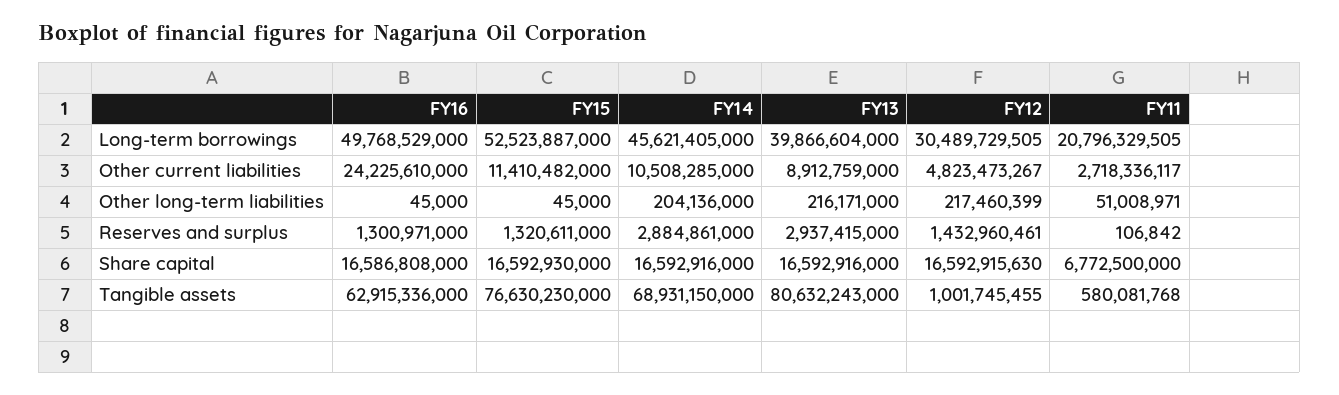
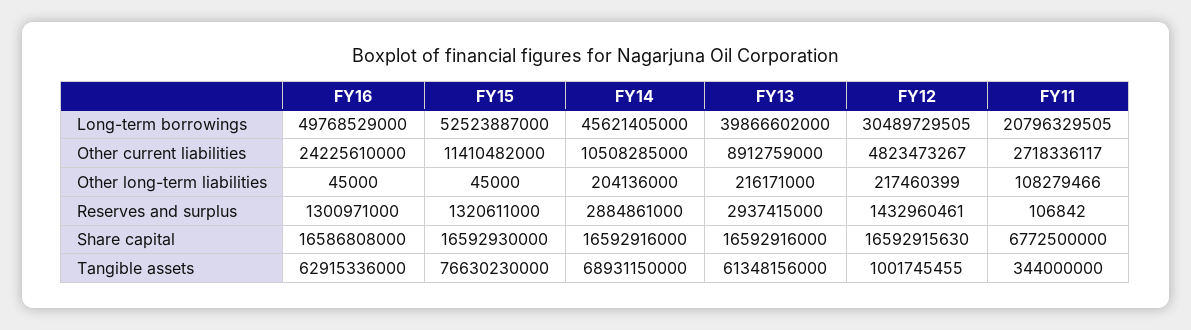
  {
    "FY16": {
      "Long-term borrowings": 49768529000,
      "Other current liabilities": 24225610000,
      "Other long-term liabilities": 45000,
      "Reserves and surplus": 1300971000,
      "Share capital": 16586808000,
      "Tangible assets": 62915336000
    },
    "FY15": {
      "Long-term borrowings": 52523887000,
      "Other current liabilities": 11410482000,
      "Other long-term liabilities": 45000,
      "Reserves and surplus": 1320611000,
      "Share capital": 16592930000,
      "Tangible assets": 76630230000
    },
    "FY14": {
      "Long-term borrowings": 45621405000,
      "Other current liabilities": 10508285000,
      "Other long-term liabilities": 204136000,
      "Reserves and surplus": 2884861000,
      "Share capital": 16592916000,
      "Tangible assets": 68931150000
    },
    "FY13": {
-     "Long-term borrowings": 39866604000,
+     "Long-term borrowings": 39866602000,
      "Other current liabilities": 8912759000,
      "Other long-term liabilities": 216171000,
      "Reserves and surplus": 2937415000,
      "Share capital": 16592916000,
-     "Tangible assets": 80632243000
+     "Tangible assets": 61348156000
    },
    "FY12": {
      "Long-term borrowings": 30489729505,
      "Other current liabilities": 4823473267,
      "Other long-term liabilities": 217460399,
      "Reserves and surplus": 1432960461,
      "Share capital": 16592915630,
      "Tangible assets": 1001745455
    },
    "FY11": {
      "Long-term borrowings": 20796329505,
      "Other current liabilities": 2718336117,
-     "Other long-term liabilities": 51008971,
+     "Other long-term liabilities": 108279466,
      "Reserves and surplus": 106842,
      "Share capital": 6772500000,
-     "Tangible assets": 580081768
+     "Tangible assets": 344000000
    }
  }

